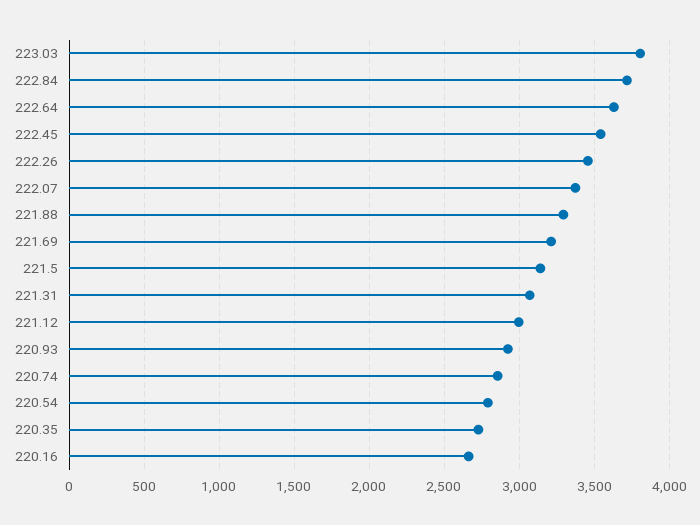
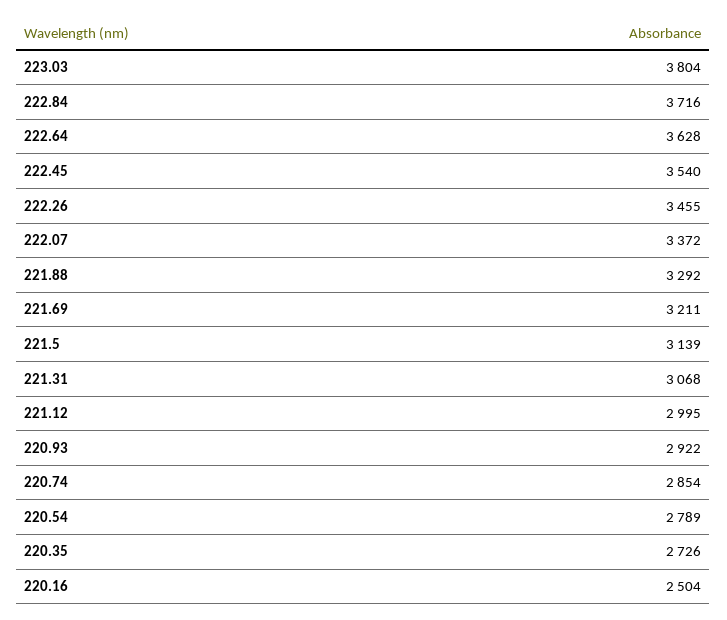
  {
    "223.03": 3804,
    "222.84": 3716,
    "222.64": 3628,
    "222.45": 3540,
    "222.26": 3455,
    "222.07": 3372,
    "221.88": 3292,
    "221.69": 3211,
    "221.5": 3139,
    "221.31": 3068,
    "221.12": 2995,
    "220.93": 2922,
    "220.74": 2854,
    "220.54": 2789,
    "220.35": 2726,
-   "220.16": 2650
+   "220.16": 2504
  }

